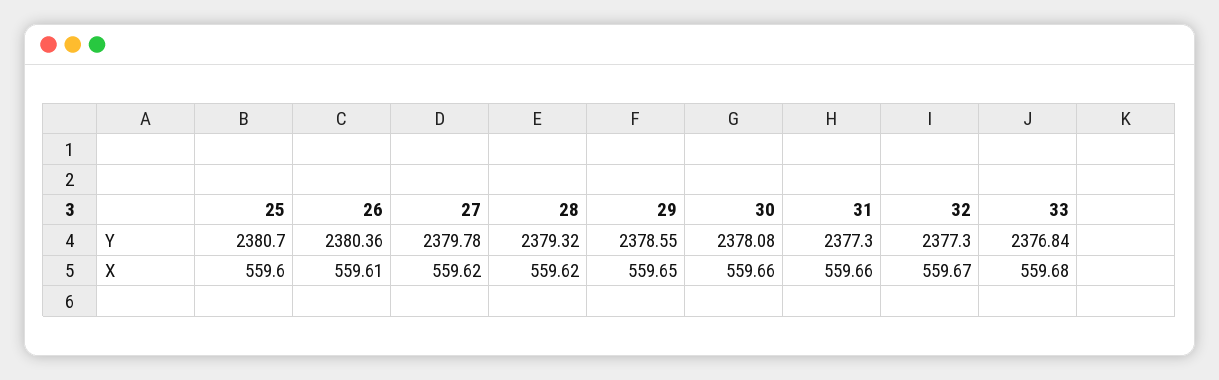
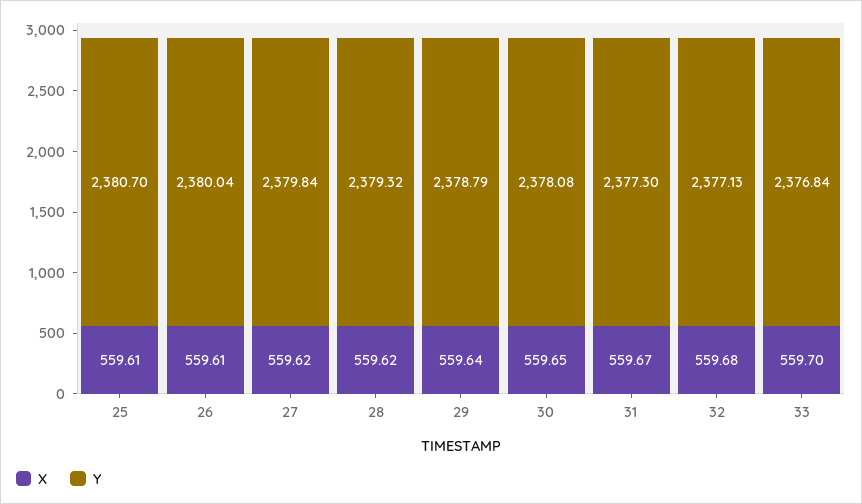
  {
    "Y": {
      "25": 2380.7,
-     "26": 2380.36,
+     "26": 2380.04,
-     "27": 2379.78,
+     "27": 2379.84,
      "28": 2379.32,
-     "29": 2378.55,
+     "29": 2378.79,
      "30": 2378.08,
      "31": 2377.3,
-     "32": 2377.3,
+     "32": 2377.13,
      "33": 2376.84
    },
    "X": {
-     "25": 559.6,
+     "25": 559.61,
      "26": 559.61,
      "27": 559.62,
      "28": 559.62,
-     "29": 559.65,
+     "29": 559.64,
-     "30": 559.66,
+     "30": 559.65,
-     "31": 559.66,
+     "31": 559.67,
-     "32": 559.67,
+     "32": 559.68,
-     "33": 559.68
+     "33": 559.7
    }
  }

